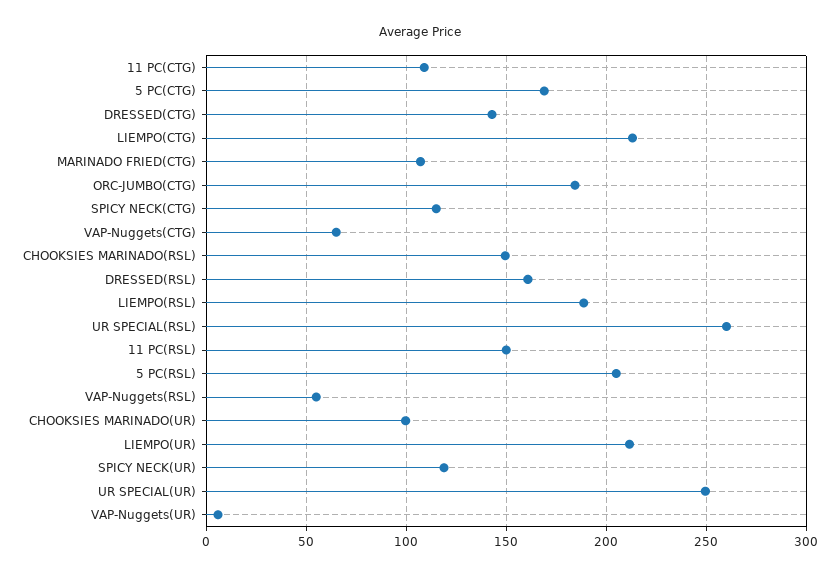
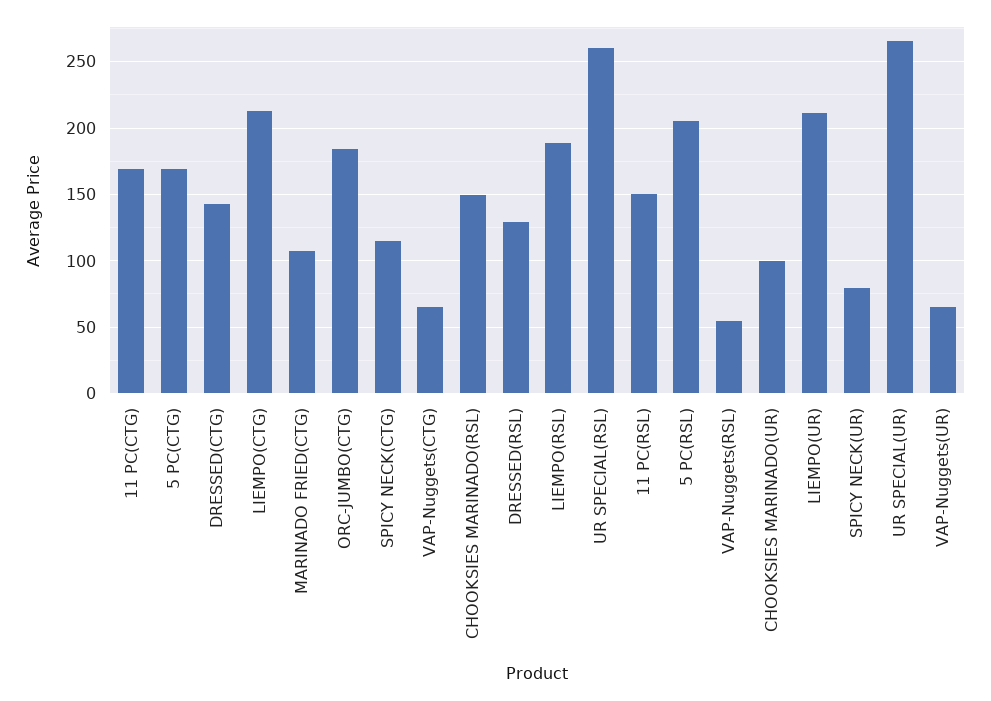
  {
-   "11 PC(CTG)": 110,
+   "11 PC(CTG)": 170,
    "5 PC(CTG)": 170,
    "DRESSED(CTG)": 145,
    "LIEMPO(CTG)": 215,
    "MARINADO FRIED(CTG)": 105,
    "ORC-JUMBO(CTG)": 185,
    "SPICY NECK(CTG)": 115,
    "VAP-Nuggets(CTG)": 65,
    "CHOOKSIES MARINADO(RSL)": 150,
-   "DRESSED(RSL)": 160,
+   "DRESSED(RSL)": 130,
    "LIEMPO(RSL)": 190,
    "UR SPECIAL(RSL)": 260,
    "11 PC(RSL)": 150,
    "5 PC(RSL)": 205,
    "VAP-Nuggets(RSL)": 55,
    "CHOOKSIES MARINADO(UR)": 100,
    "LIEMPO(UR)": 210,
-   "SPICY NECK(UR)": 120,
+   "SPICY NECK(UR)": 80,
-   "UR SPECIAL(UR)": 250,
+   "UR SPECIAL(UR)": 265,
-   "VAP-Nuggets(UR)": 5
+   "VAP-Nuggets(UR)": 65
  }

